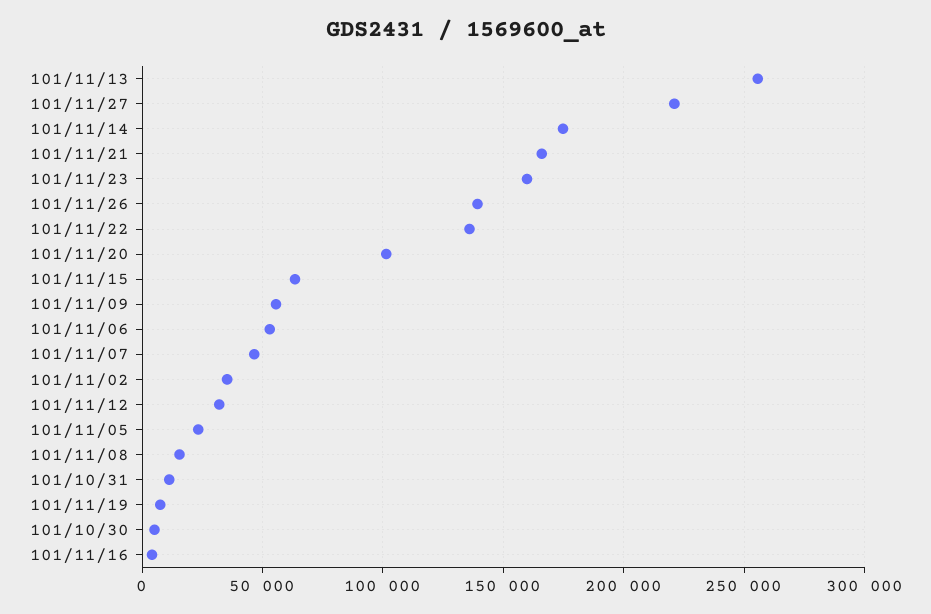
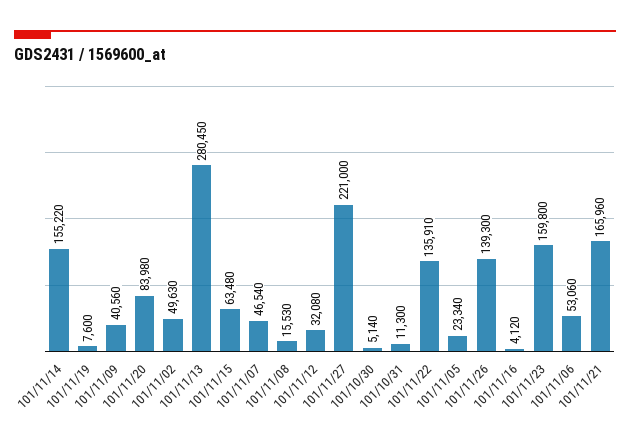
  {
-   "101/11/13": 255000,
+   "101/11/13": 280450,
    "101/11/27": 221000,
-   "101/11/14": 175000,
+   "101/11/14": 155220,
    "101/11/21": 165960,
    "101/11/23": 159800,
    "101/11/26": 139300,
    "101/11/22": 135910,
-   "101/11/20": 100000,
+   "101/11/20": 83980,
    "101/11/15": 63480,
-   "101/11/09": 55000,
+   "101/11/09": 40560,
    "101/11/06": 53060,
    "101/11/07": 46540,
-   "101/11/02": 35000,
+   "101/11/02": 49630,
    "101/11/12": 32080,
    "101/11/05": 23340,
    "101/11/08": 15530,
    "101/10/31": 11300,
    "101/11/19": 7600,
    "101/10/30": 5140,
    "101/11/16": 4120
  }

